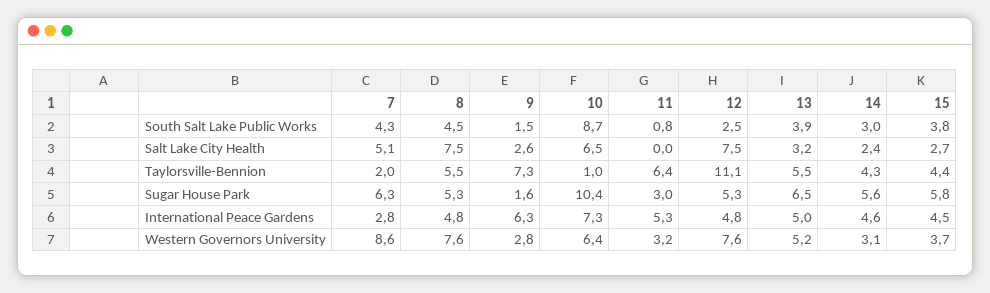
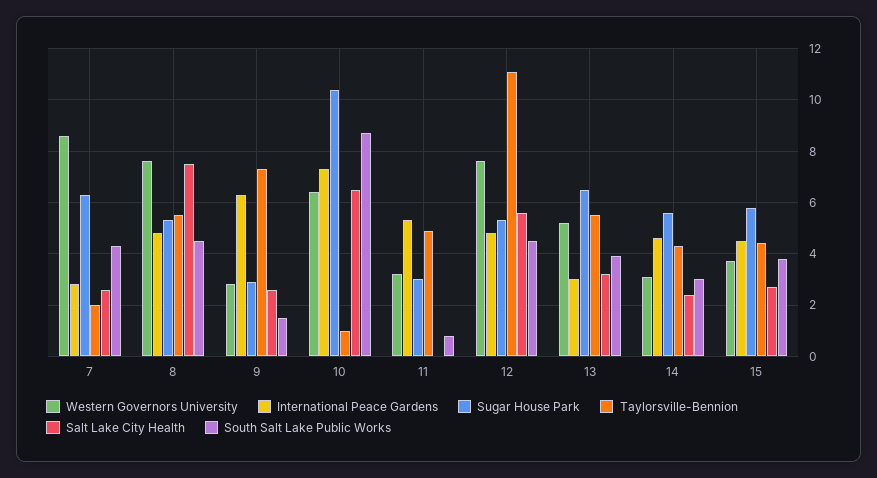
  {
    "South Salt Lake Public Works": {
      "7": 4.3,
      "8": 4.5,
      "9": 1.5,
      "10": 8.7,
      "11": 0.8,
-     "12": 2.5,
+     "12": 4.5,
      "13": 3.9,
      "14": 3,
      "15": 3.8
    },
    "Salt Lake City Health": {
-     "7": 5.1,
+     "7": 2.5,
      "8": 7.5,
      "9": 2.6,
      "10": 6.5,
      "11": 0,
-     "12": 7.5,
+     "12": 5.5,
      "13": 3.2,
      "14": 2.4,
      "15": 2.7
    },
    "Taylorsville-Bennion": {
      "7": 2,
      "8": 5.5,
      "9": 7.3,
      "10": 1,
-     "11": 6.4,
+     "11": 5,
      "12": 11.1,
      "13": 5.5,
      "14": 4.3,
      "15": 4.4
    },
    "Sugar House Park": {
      "7": 6.3,
      "8": 5.3,
-     "9": 1.6,
+     "9": 3,
      "10": 10.4,
      "11": 3,
      "12": 5.3,
      "13": 6.5,
      "14": 5.6,
      "15": 5.8
    },
    "International Peace Gardens": {
      "7": 2.8,
      "8": 4.8,
      "9": 6.3,
      "10": 7.3,
      "11": 5.3,
      "12": 4.8,
-     "13": 5,
+     "13": 3,
      "14": 4.6,
      "15": 4.5
    },
    "Western Governors University": {
      "7": 8.6,
      "8": 7.6,
      "9": 2.8,
      "10": 6.4,
      "11": 3.2,
      "12": 7.6,
      "13": 5.2,
      "14": 3.1,
      "15": 3.7
    }
  }

